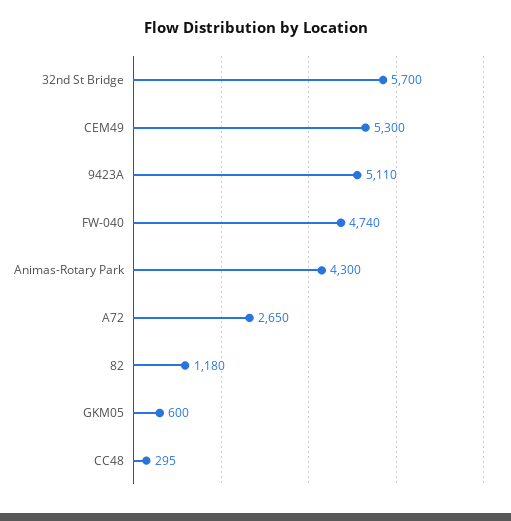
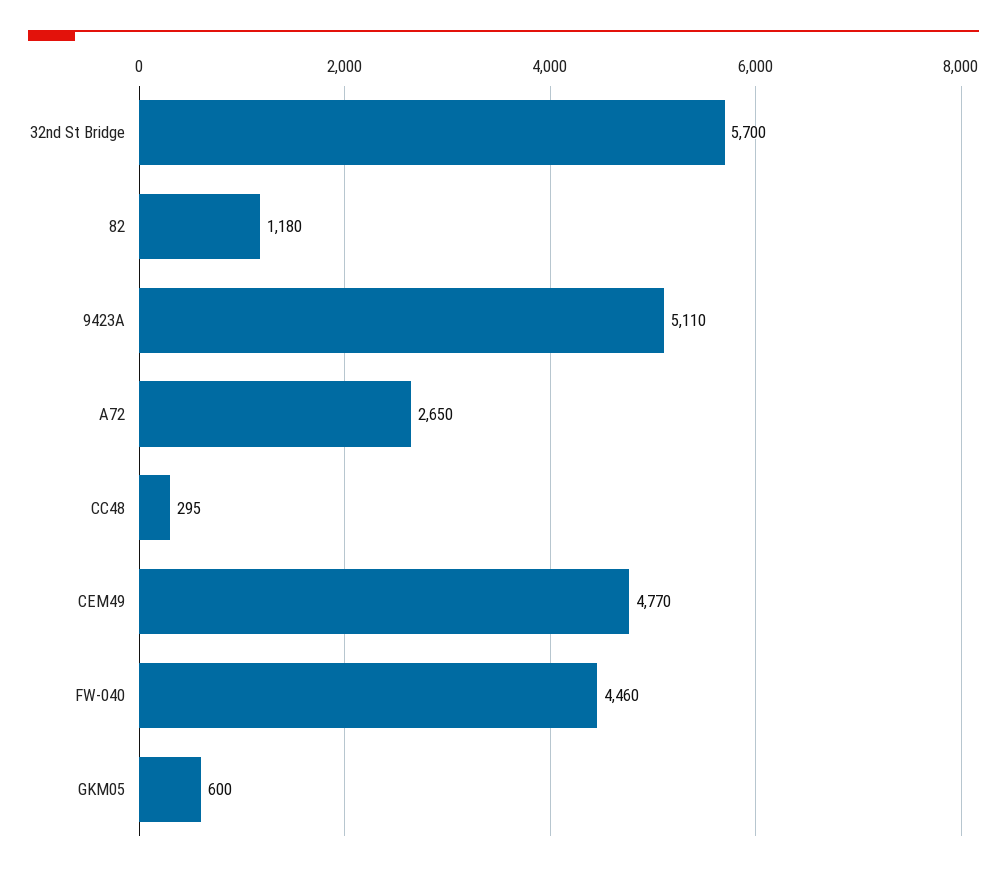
  {
    "32nd St Bridge": 5700,
-   "CEM49": 5300,
+   "CEM49": 4770,
    "9423A": 5110,
-   "FW-040": 4740,
+   "FW-040": 4460,
-   "Animas-Rotary Park": 4300,
    "A72": 2650,
    "82": 1180,
    "GKM05": 600,
    "CC48": 295
  }

